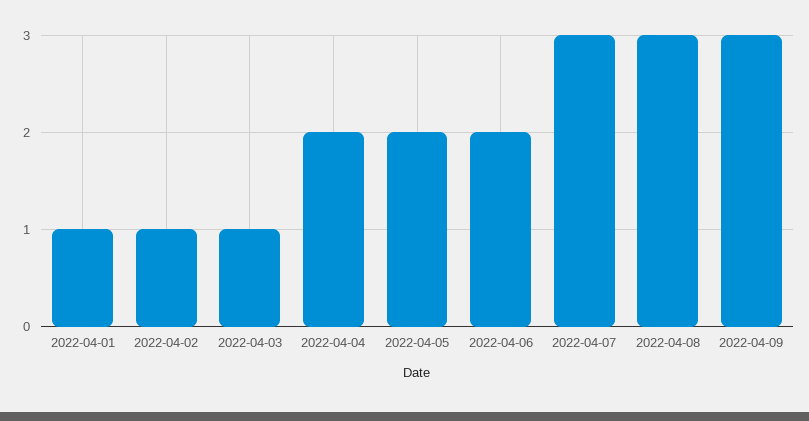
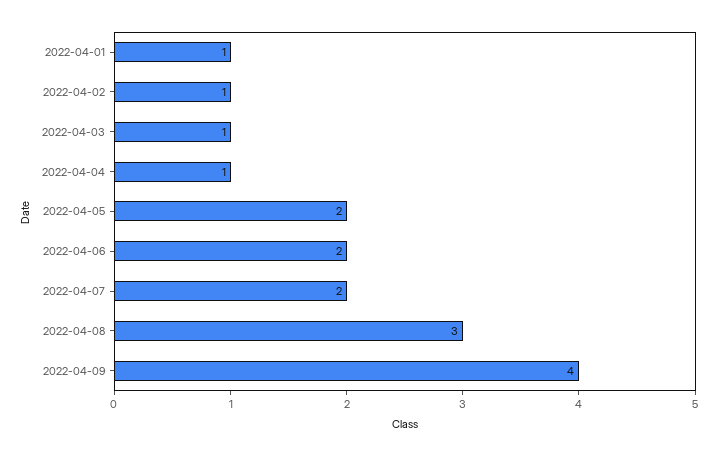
  {
    "2022-04-01": 1,
    "2022-04-02": 1,
    "2022-04-03": 1,
-   "2022-04-04": 2,
+   "2022-04-04": 1,
    "2022-04-05": 2,
    "2022-04-06": 2,
-   "2022-04-07": 3,
+   "2022-04-07": 2,
    "2022-04-08": 3,
-   "2022-04-09": 3
+   "2022-04-09": 4
  }

